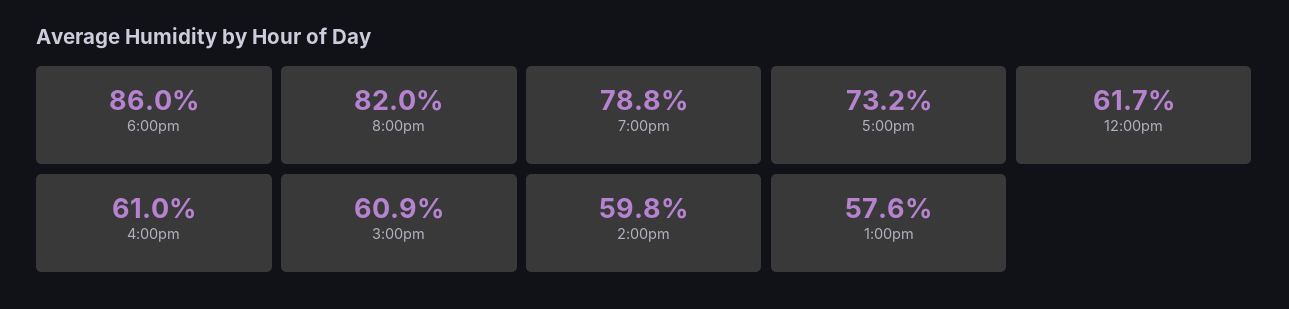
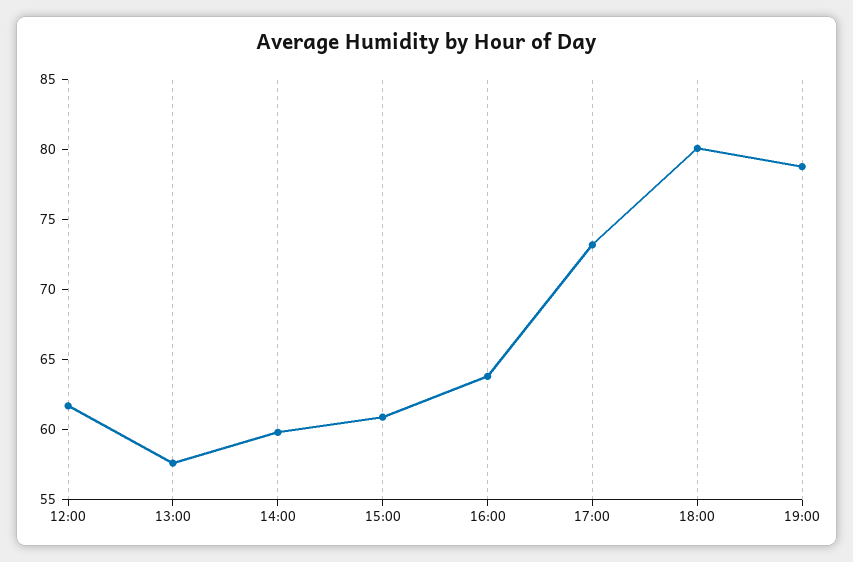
  {
-   "6:00pm": 86,
+   "6:00pm": 80,
-   "8:00pm": 82,
    "7:00pm": 78.8,
    "5:00pm": 73.2,
    "12:00pm": 61.7,
-   "4:00pm": 61,
+   "4:00pm": 64,
    "3:00pm": 60.9,
    "2:00pm": 59.8,
    "1:00pm": 57.6
  }

